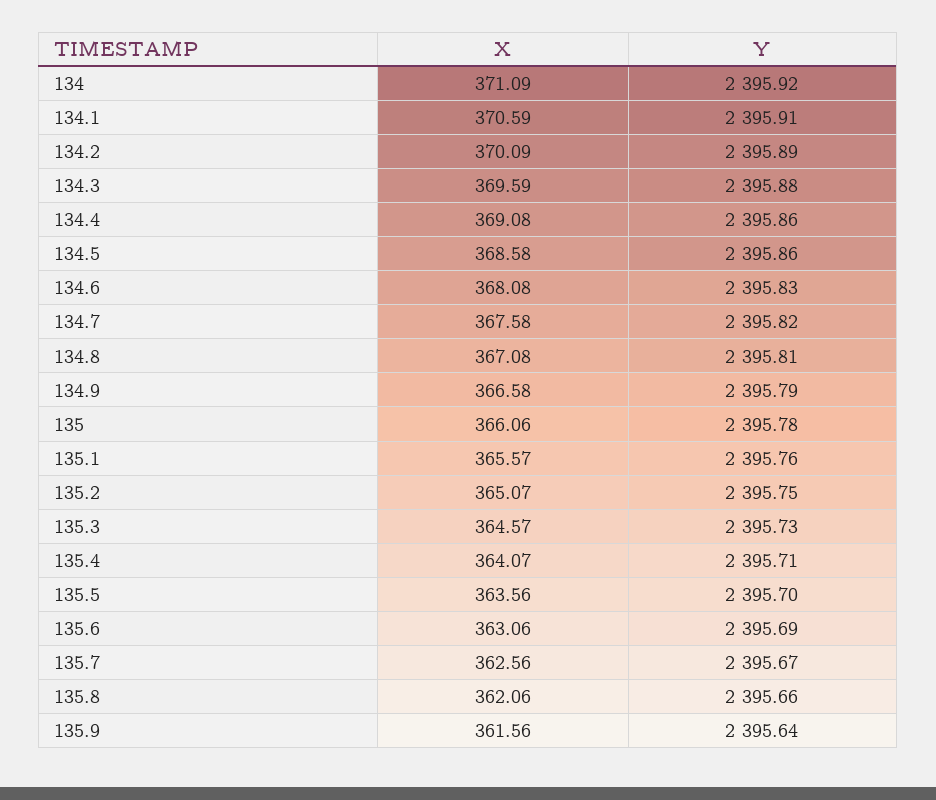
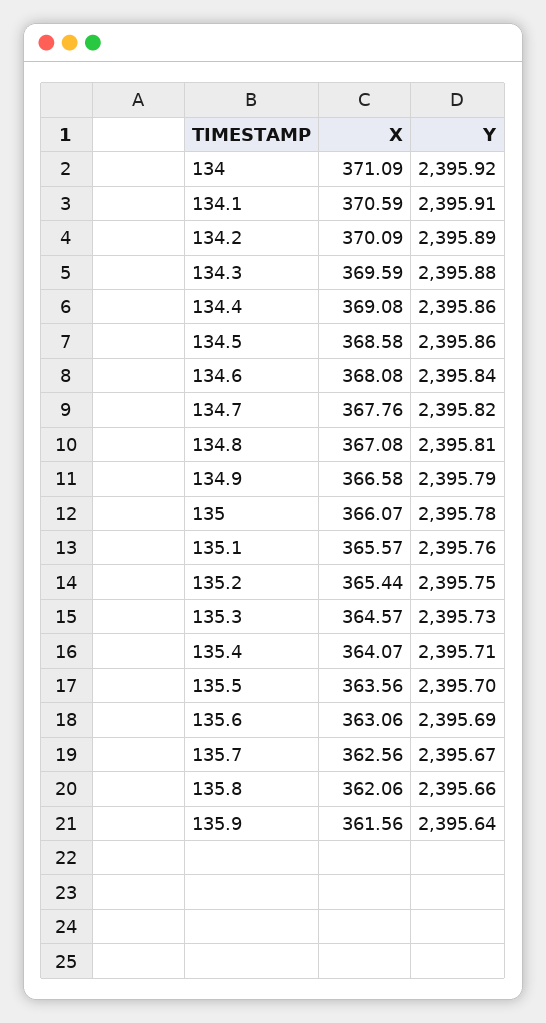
  {
    "X": {
      "134": 371.09,
      "134.1": 370.59,
      "134.2": 370.09,
      "134.3": 369.59,
      "134.4": 369.08,
      "134.5": 368.58,
      "134.6": 368.08,
-     "134.7": 367.58,
+     "134.7": 367.76,
      "134.8": 367.08,
      "134.9": 366.58,
-     "135": 366.06,
+     "135": 366.07,
      "135.1": 365.57,
-     "135.2": 365.07,
+     "135.2": 365.44,
      "135.3": 364.57,
      "135.4": 364.07,
      "135.5": 363.56,
      "135.6": 363.06,
      "135.7": 362.56,
      "135.8": 362.06,
      "135.9": 361.56
    },
    "Y": {
      "134": 2395.92,
      "134.1": 2395.91,
      "134.2": 2395.89,
      "134.3": 2395.88,
      "134.4": 2395.86,
      "134.5": 2395.86,
-     "134.6": 2395.83,
+     "134.6": 2395.84,
      "134.7": 2395.82,
      "134.8": 2395.81,
      "134.9": 2395.79,
      "135": 2395.78,
      "135.1": 2395.76,
      "135.2": 2395.75,
      "135.3": 2395.73,
      "135.4": 2395.71,
      "135.5": 2395.7,
      "135.6": 2395.69,
      "135.7": 2395.67,
      "135.8": 2395.66,
      "135.9": 2395.64
    }
  }

